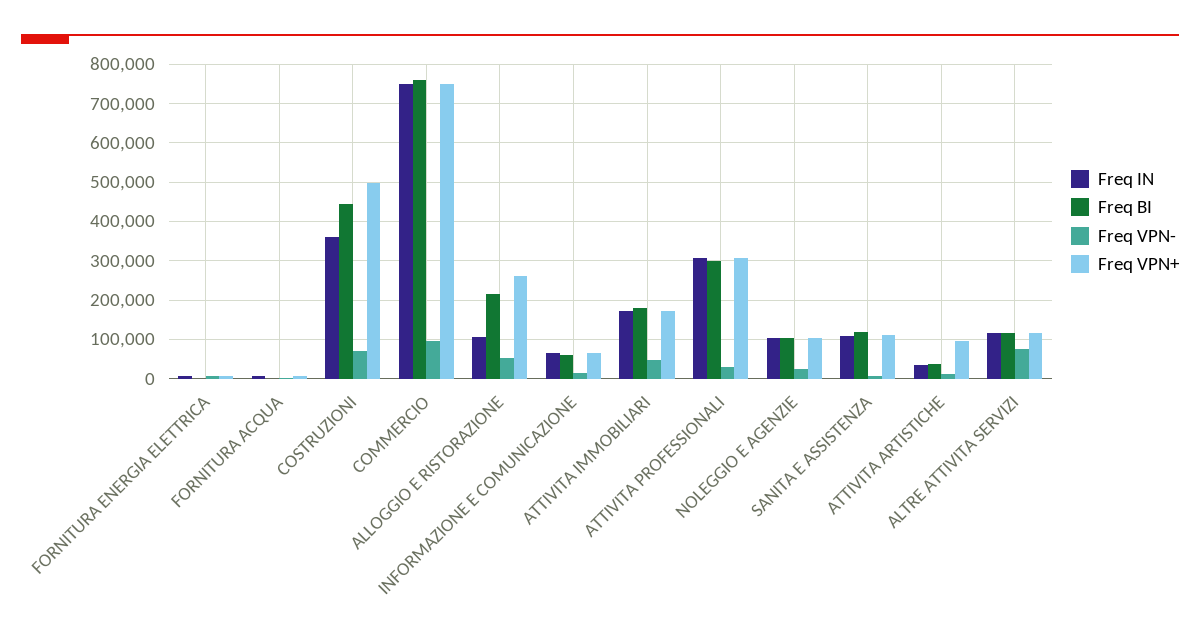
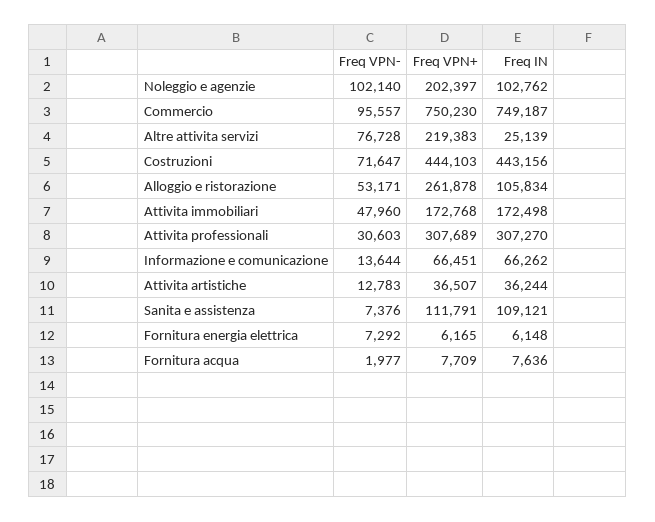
  {
    "Freq IN": {
      "FORNITURA ENERGIA ELETTRICA": 6148,
      "FORNITURA ACQUA": 7636,
-     "COSTRUZIONI": 360000,
+     "COSTRUZIONI": 443156,
      "COMMERCIO": 749187,
      "ALLOGGIO E RISTORAZIONE": 105834,
      "INFORMAZIONE E COMUNICAZIONE": 66262,
      "ATTIVITA IMMOBILIARI": 172498,
      "ATTIVITA PROFESSIONALI": 307270,
      "NOLEGGIO E AGENZIE": 102762,
      "SANITA E ASSISTENZA": 109121,
      "ATTIVITA ARTISTICHE": 36244,
-     "ALTRE ATTIVITA SERVIZI": 120000
+     "ALTRE ATTIVITA SERVIZI": 25139
    },
-   "Freq BI": {
-     "FORNITURA ENERGIA ELETTRICA": 0,
-     "FORNITURA ACQUA": 0,
-     "COSTRUZIONI": 440000,
-     "COMMERCIO": 760000,
-     "ALLOGGIO E RISTORAZIONE": 220000,
-     "INFORMAZIONE E COMUNICAZIONE": 60000,
-     "ATTIVITA IMMOBILIARI": 180000,
-     "ATTIVITA PROFESSIONALI": 300000,
-     "NOLEGGIO E AGENZIE": 100000,
-     "SANITA E ASSISTENZA": 120000,
-     "ATTIVITA ARTISTICHE": 40000,
-     "ALTRE ATTIVITA SERVIZI": 120000
-   },
    "Freq VPN-": {
      "FORNITURA ENERGIA ELETTRICA": 7292,
      "FORNITURA ACQUA": 1977,
      "COSTRUZIONI": 71647,
      "COMMERCIO": 95557,
      "ALLOGGIO E RISTORAZIONE": 53171,
      "INFORMAZIONE E COMUNICAZIONE": 13644,
      "ATTIVITA IMMOBILIARI": 47960,
      "ATTIVITA PROFESSIONALI": 30603,
-     "NOLEGGIO E AGENZIE": 20000,
+     "NOLEGGIO E AGENZIE": 102140,
      "SANITA E ASSISTENZA": 7376,
      "ATTIVITA ARTISTICHE": 12783,
      "ALTRE ATTIVITA SERVIZI": 76728
    },
    "Freq VPN+": {
      "FORNITURA ENERGIA ELETTRICA": 6165,
      "FORNITURA ACQUA": 7709,
-     "COSTRUZIONI": 500000,
+     "COSTRUZIONI": 444103,
      "COMMERCIO": 750230,
      "ALLOGGIO E RISTORAZIONE": 261878,
      "INFORMAZIONE E COMUNICAZIONE": 66451,
      "ATTIVITA IMMOBILIARI": 172768,
      "ATTIVITA PROFESSIONALI": 307689,
-     "NOLEGGIO E AGENZIE": 100000,
+     "NOLEGGIO E AGENZIE": 202397,
      "SANITA E ASSISTENZA": 111791,
-     "ATTIVITA ARTISTICHE": 100000,
+     "ATTIVITA ARTISTICHE": 36507,
-     "ALTRE ATTIVITA SERVIZI": 120000
+     "ALTRE ATTIVITA SERVIZI": 219383
    }
  }

